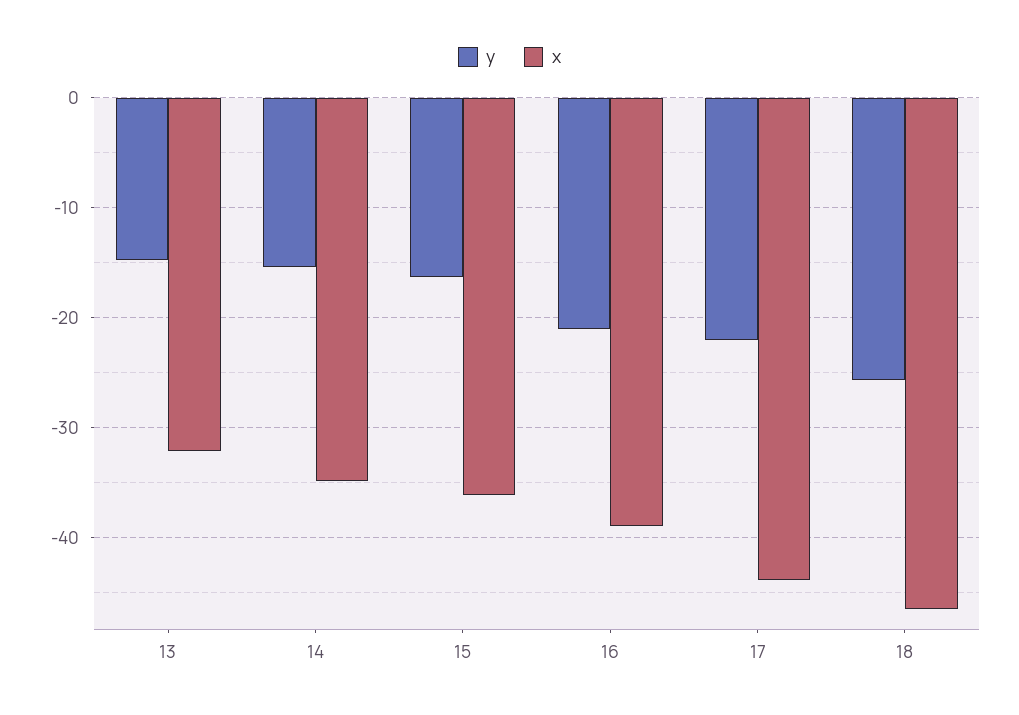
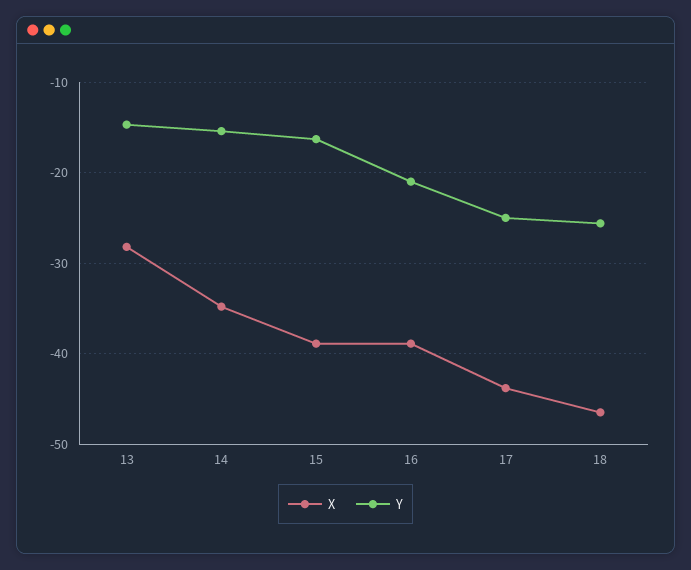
  {
    "y": {
      "13": -15,
      "14": -15,
      "15": -16,
      "16": -21,
-     "17": -22,
+     "17": -25,
      "18": -26
    },
    "x": {
-     "13": -32,
+     "13": -28,
      "14": -35,
-     "15": -36,
+     "15": -39,
      "16": -39,
      "17": -44,
      "18": -47
    }
  }

